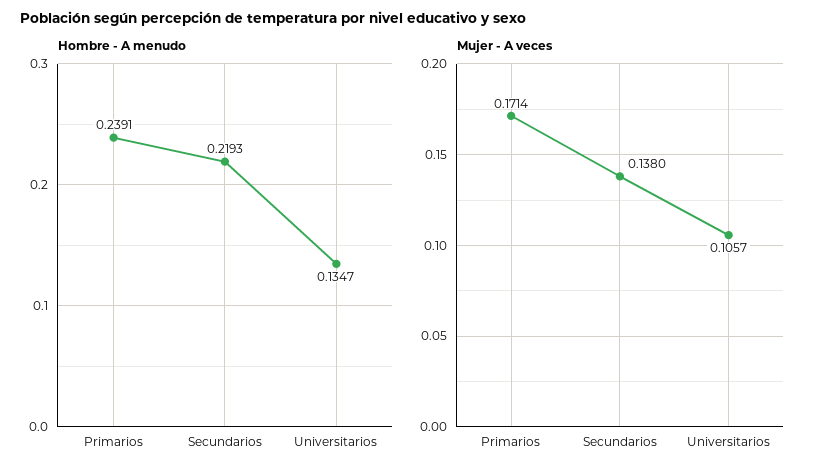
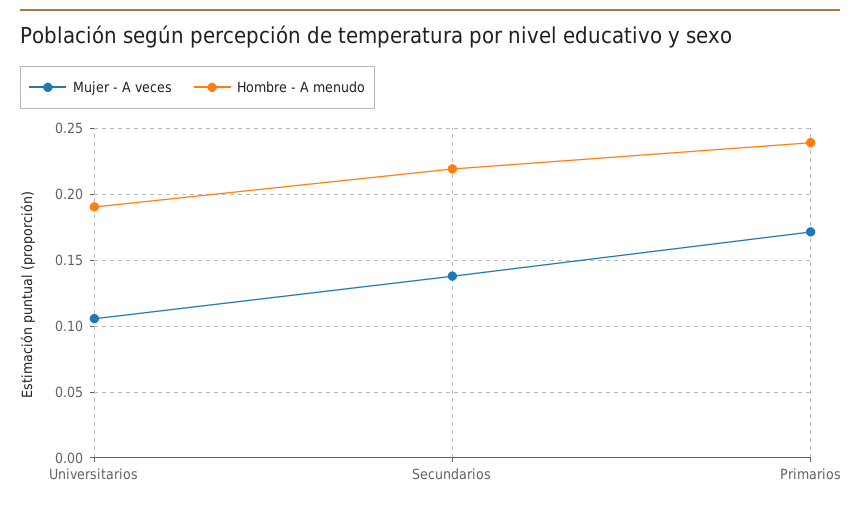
  {
    "Hombre - A menudo": {
      "Primarios": 0.2391,
      "Secundarios": 0.2193,
-     "Universitarios": 0.1347
+     "Universitarios": 0.19
    },
    "Mujer - A veces": {
      "Primarios": 0.1714,
      "Secundarios": 0.138,
      "Universitarios": 0.1057
    }
  }

